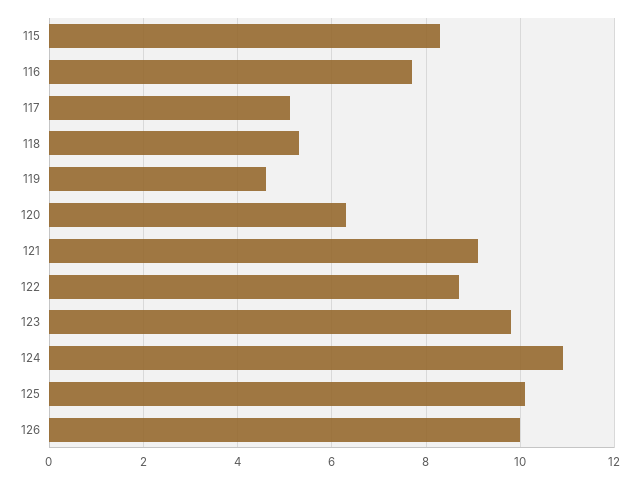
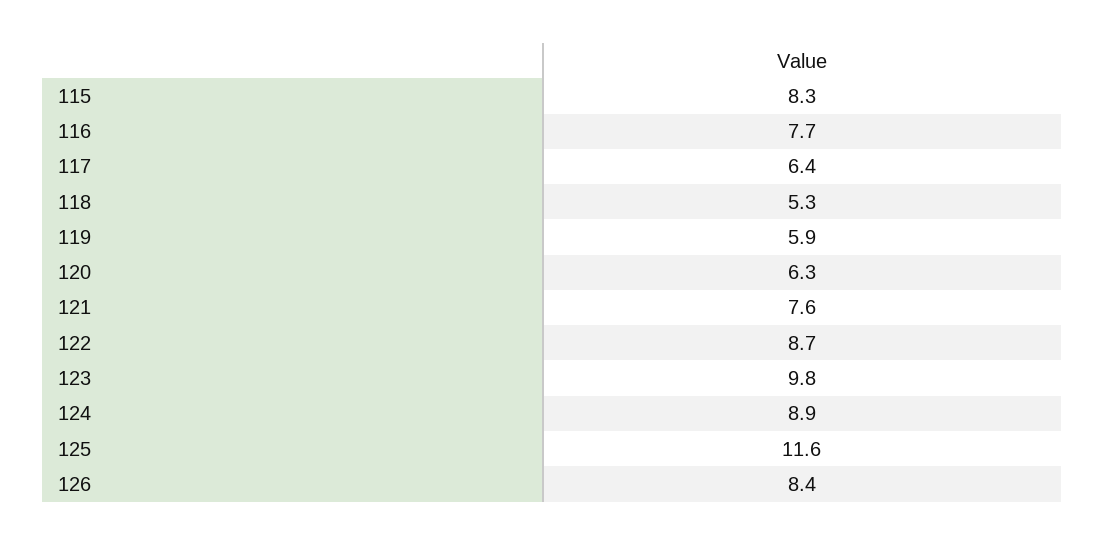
  {
    "115": 8.3,
    "116": 7.7,
-   "117": 5,
+   "117": 6.4,
    "118": 5.3,
-   "119": 4.5,
+   "119": 5.9,
    "120": 6.3,
-   "121": 9,
+   "121": 7.6,
    "122": 8.7,
    "123": 9.8,
-   "124": 11,
+   "124": 8.9,
-   "125": 10,
+   "125": 11.6,
-   "126": 10
+   "126": 8.4
  }

